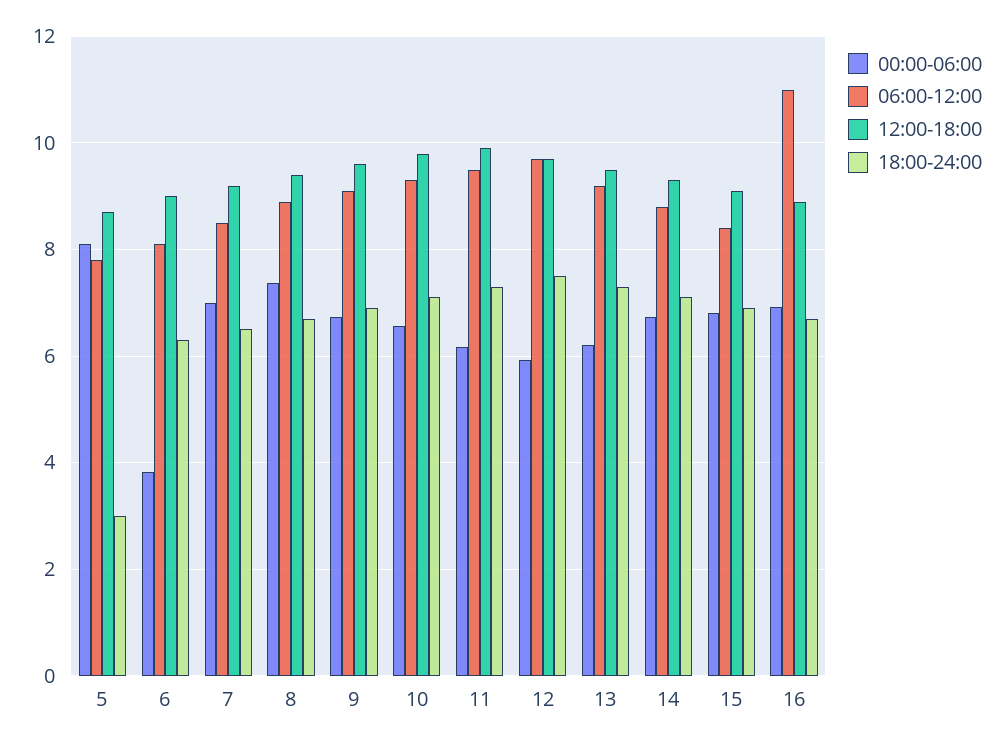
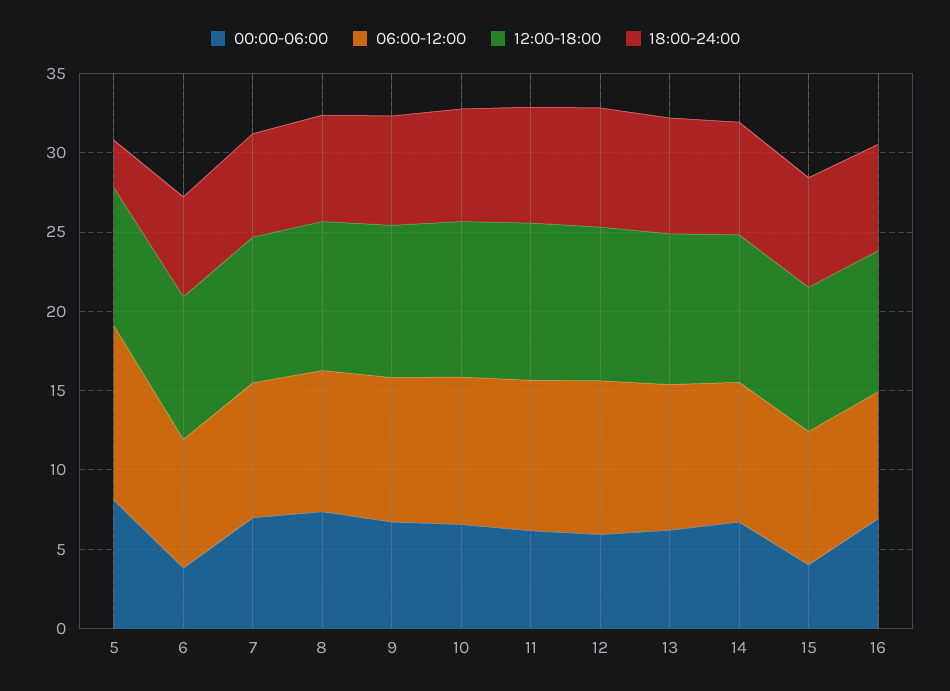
  {
    "00:00-06:00": {
      "5": 8.2,
      "6": 3.8,
      "7": 7,
      "8": 7.4,
      "9": 6.8,
      "10": 6.6,
      "11": 6.2,
      "12": 6,
      "13": 6.2,
      "14": 6.8,
-     "15": 6.8,
+     "15": 4,
      "16": 7
    },
    "06:00-12:00": {
-     "5": 7.8,
+     "5": 11,
      "6": 8.2,
      "7": 8.6,
      "8": 9,
      "9": 9.2,
      "10": 9.4,
      "11": 9.6,
      "12": 9.8,
      "13": 9.2,
      "14": 8.8,
      "15": 8.4,
-     "16": 11
+     "16": 8
    },
    "12:00-18:00": {
      "5": 8.8,
      "6": 9,
      "7": 9.2,
      "8": 9.4,
      "9": 9.6,
      "10": 9.8,
      "11": 10,
      "12": 9.8,
      "13": 9.6,
      "14": 9.4,
      "15": 9.2,
      "16": 9
    },
    "18:00-24:00": {
      "5": 3,
      "6": 6.4,
      "7": 6.6,
      "8": 6.8,
      "9": 7,
      "10": 7.2,
      "11": 7.4,
      "12": 7.6,
      "13": 7.4,
      "14": 7.2,
      "15": 7,
      "16": 6.8
    }
  }

